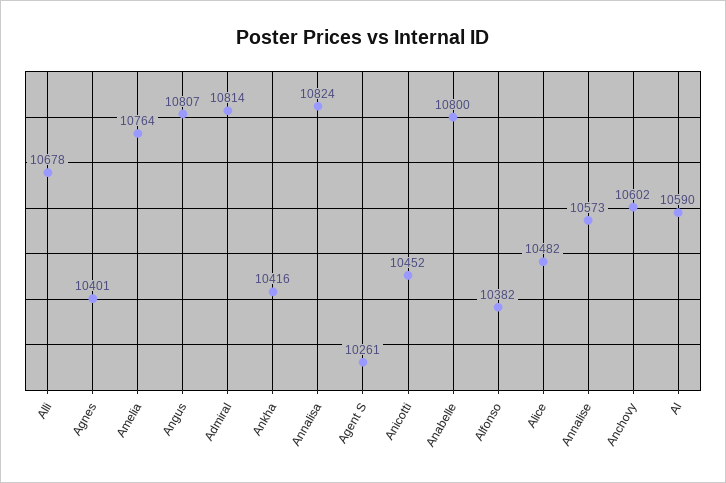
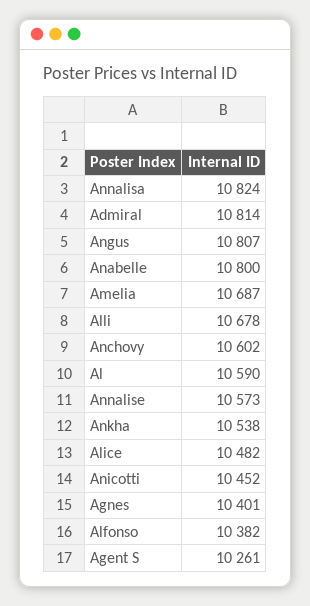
  {
    "Alli": 10678,
    "Agnes": 10401,
-   "Amelia": 10764,
+   "Amelia": 10687,
    "Angus": 10807,
    "Admiral": 10814,
-   "Ankha": 10416,
+   "Ankha": 10538,
    "Annalisa": 10824,
    "Agent S": 10261,
    "Anicotti": 10452,
    "Anabelle": 10800,
    "Alfonso": 10382,
    "Alice": 10482,
    "Annalise": 10573,
    "Anchovy": 10602,
    "Al": 10590
  }

